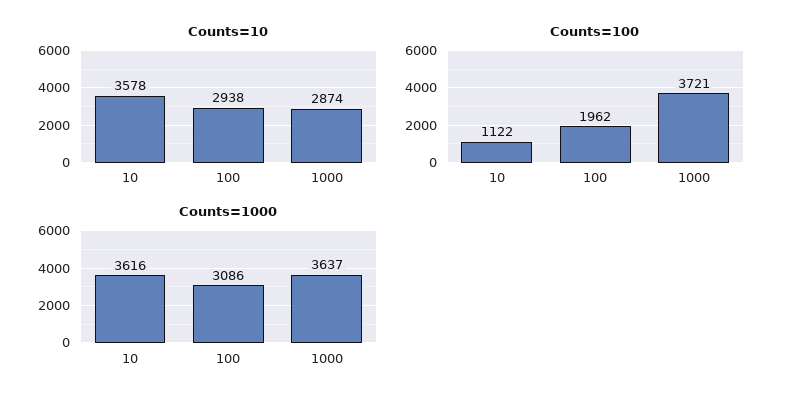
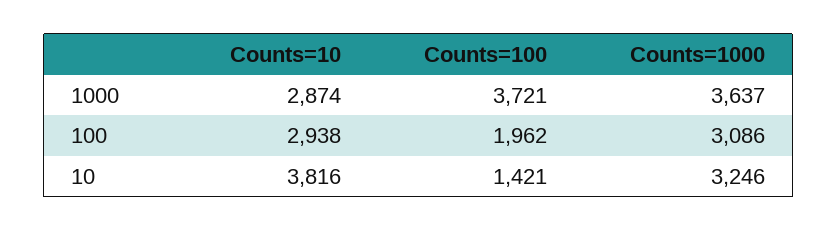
  {
    "Counts=10": {
-     "10": 3578,
+     "10": 3816,
      "100": 2938,
      "1000": 2874
    },
    "Counts=100": {
-     "10": 1122,
+     "10": 1421,
      "100": 1962,
      "1000": 3721
    },
    "Counts=1000": {
-     "10": 3616,
+     "10": 3246,
      "100": 3086,
      "1000": 3637
    }
  }

